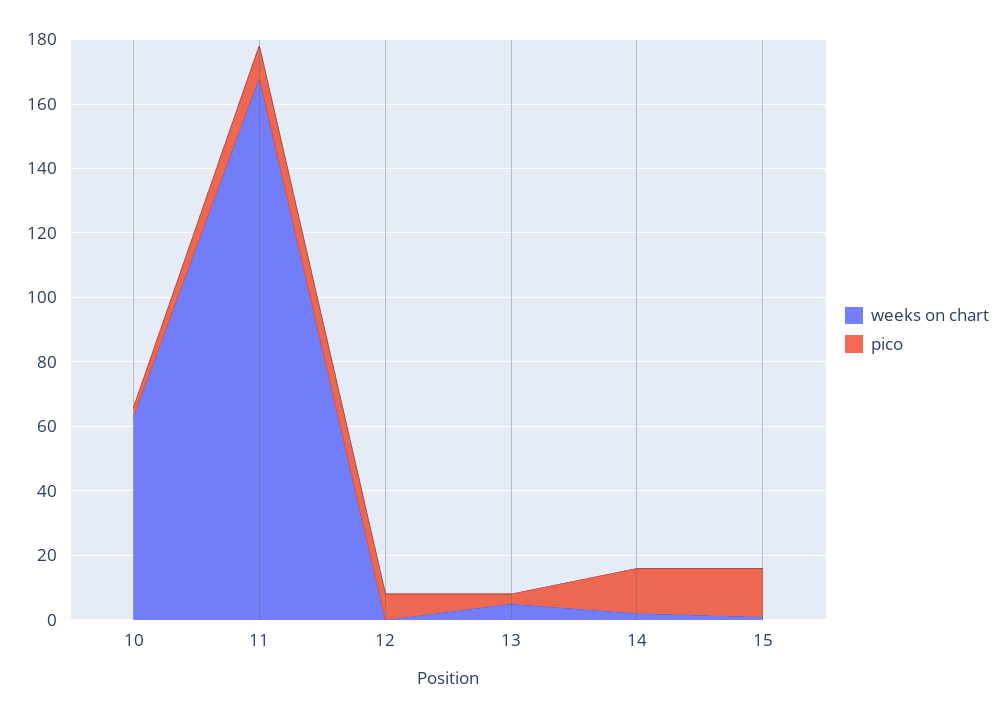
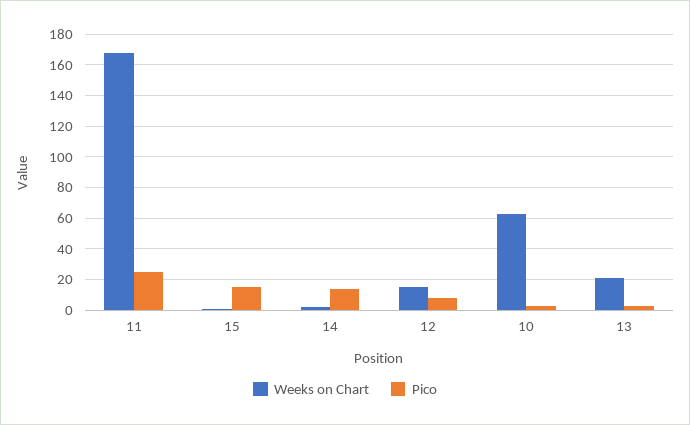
  {
    "weeks on chart": {
      "10": 65,
      "11": 170,
-     "12": 0,
+     "12": 15,
-     "13": 5,
+     "13": 20,
      "14": 0,
      "15": 0
    },
    "pico": {
      "10": 5,
-     "11": 10,
+     "11": 25,
      "12": 10,
      "13": 5,
      "14": 15,
      "15": 15
    }
  }

